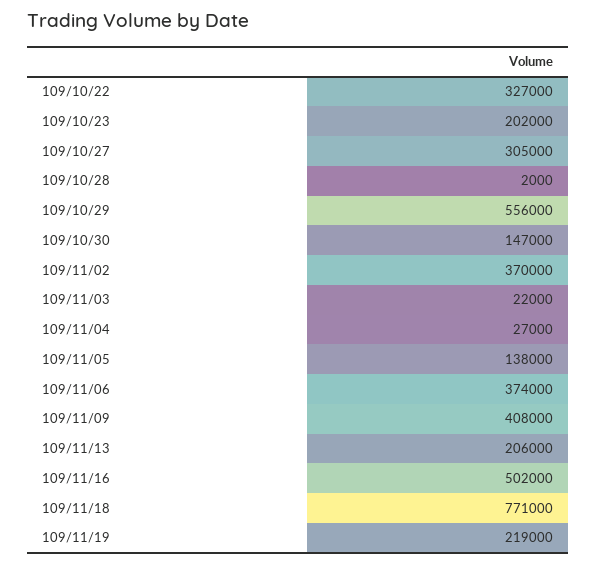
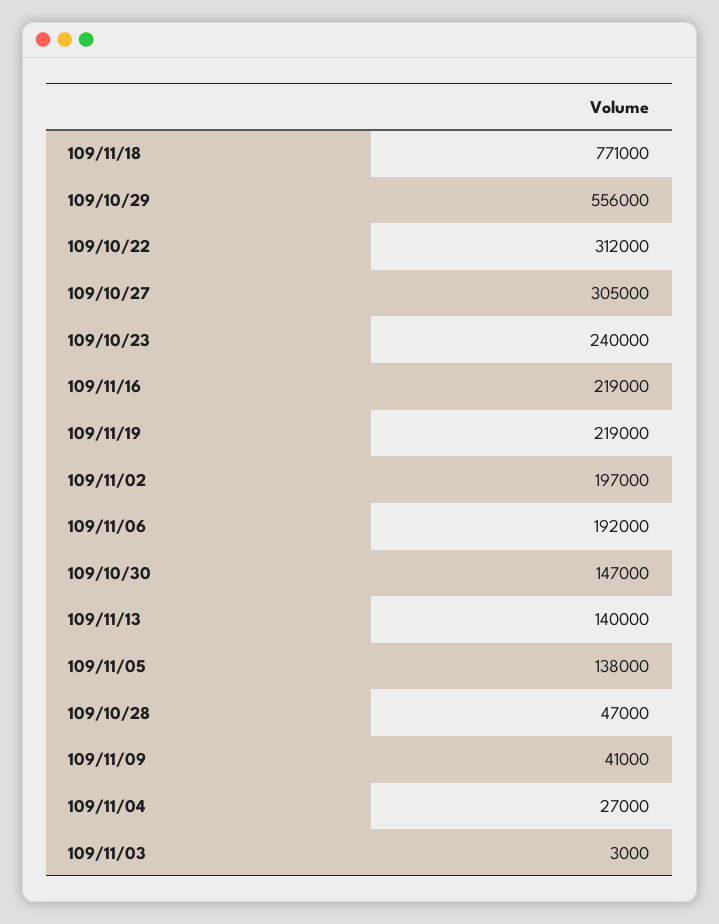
  {
-   "109/10/22": 327000,
+   "109/10/22": 312000,
-   "109/10/23": 202000,
+   "109/10/23": 240000,
    "109/10/27": 305000,
-   "109/10/28": 2000,
+   "109/10/28": 47000,
    "109/10/29": 556000,
    "109/10/30": 147000,
-   "109/11/02": 370000,
+   "109/11/02": 197000,
-   "109/11/03": 22000,
+   "109/11/03": 3000,
    "109/11/04": 27000,
    "109/11/05": 138000,
-   "109/11/06": 374000,
+   "109/11/06": 192000,
-   "109/11/09": 408000,
+   "109/11/09": 41000,
-   "109/11/13": 206000,
+   "109/11/13": 140000,
-   "109/11/16": 502000,
+   "109/11/16": 219000,
    "109/11/18": 771000,
    "109/11/19": 219000
  }

